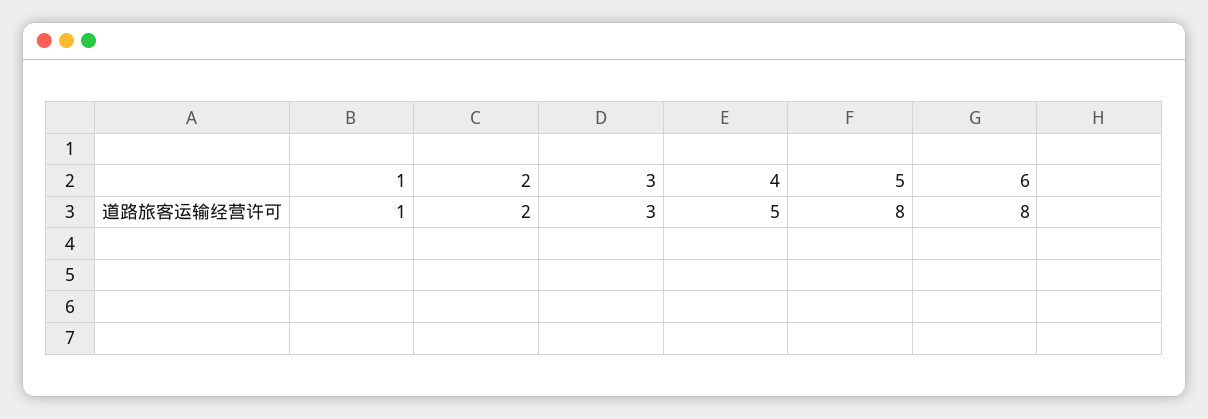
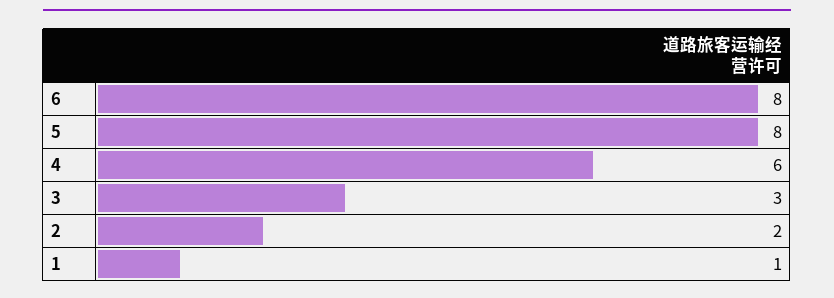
  {
    "1": 1,
    "2": 2,
    "3": 3,
-   "4": 5,
+   "4": 6,
    "5": 8,
    "6": 8
  }

